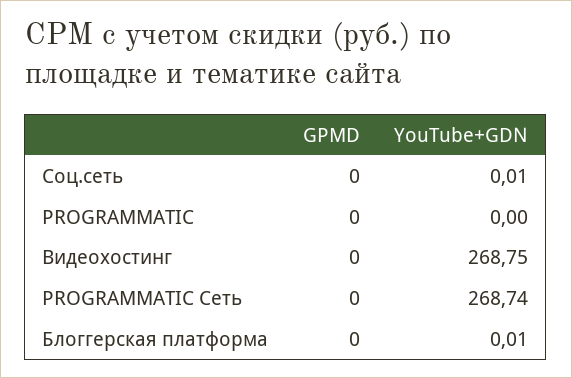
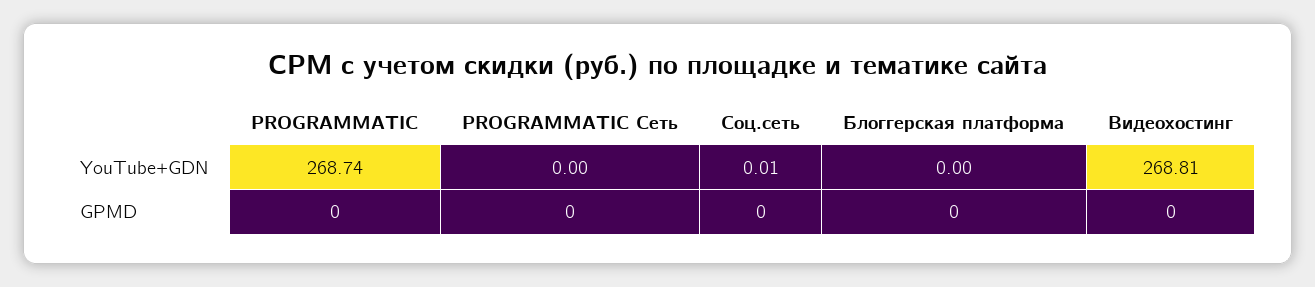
  {
    "GPMD": {
      "Соц.сеть": 0,
      "PROGRAMMATIC": 0,
      "Видеохостинг": 0,
      "PROGRAMMATIC Сеть": 0,
      "Блоггерская платформа": 0
    },
    "YouTube+GDN": {
      "Соц.сеть": 0.01,
-     "PROGRAMMATIC": 0,
+     "PROGRAMMATIC": 268.74,
-     "Видеохостинг": 268.75,
+     "Видеохостинг": 268.81,
-     "PROGRAMMATIC Сеть": 268.74,
+     "PROGRAMMATIC Сеть": 0,
-     "Блоггерская платформа": 0.01
+     "Блоггерская платформа": 0
    }
  }

